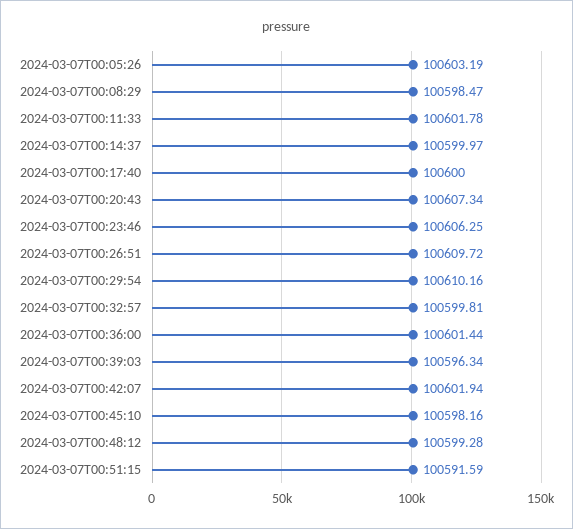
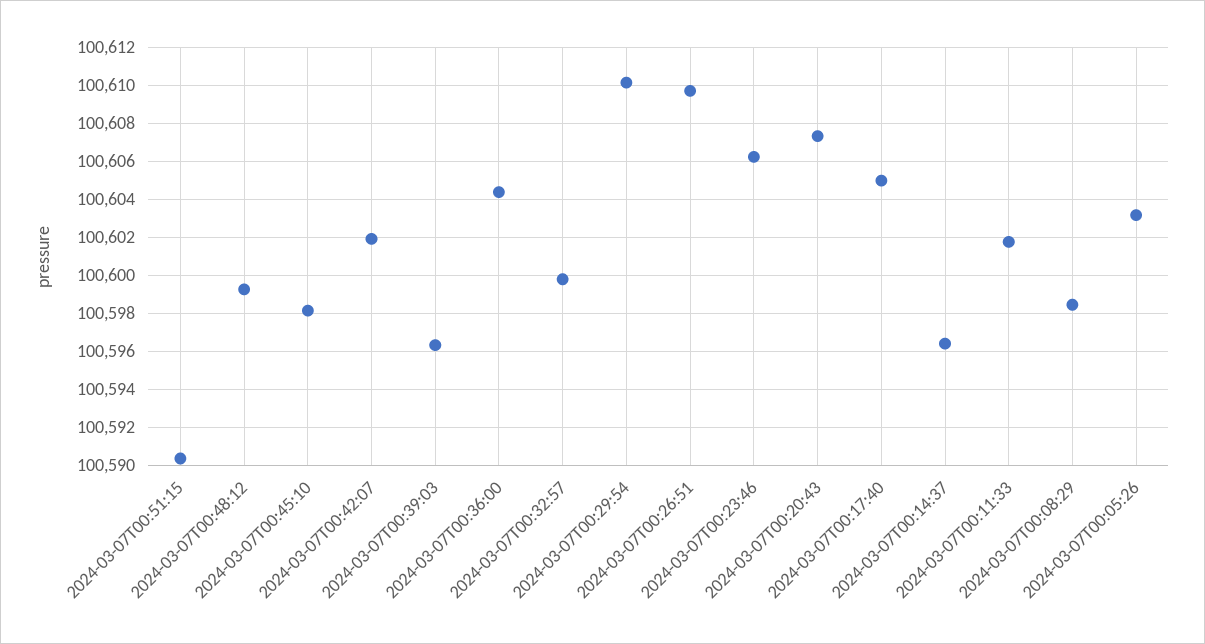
  {
    "2024-03-07T00:05:26": 100603.19,
    "2024-03-07T00:08:29": 100598.47,
    "2024-03-07T00:11:33": 100601.78,
-   "2024-03-07T00:14:37": 100599.97,
+   "2024-03-07T00:14:37": 100596.5,
-   "2024-03-07T00:17:40": 100600,
+   "2024-03-07T00:17:40": 100605,
    "2024-03-07T00:20:43": 100607.34,
    "2024-03-07T00:23:46": 100606.25,
    "2024-03-07T00:26:51": 100609.72,
    "2024-03-07T00:29:54": 100610.16,
    "2024-03-07T00:32:57": 100599.81,
-   "2024-03-07T00:36:00": 100601.44,
+   "2024-03-07T00:36:00": 100604.5,
    "2024-03-07T00:39:03": 100596.34,
    "2024-03-07T00:42:07": 100601.94,
    "2024-03-07T00:45:10": 100598.16,
    "2024-03-07T00:48:12": 100599.28,
-   "2024-03-07T00:51:15": 100591.59
+   "2024-03-07T00:51:15": 100590.5
  }

